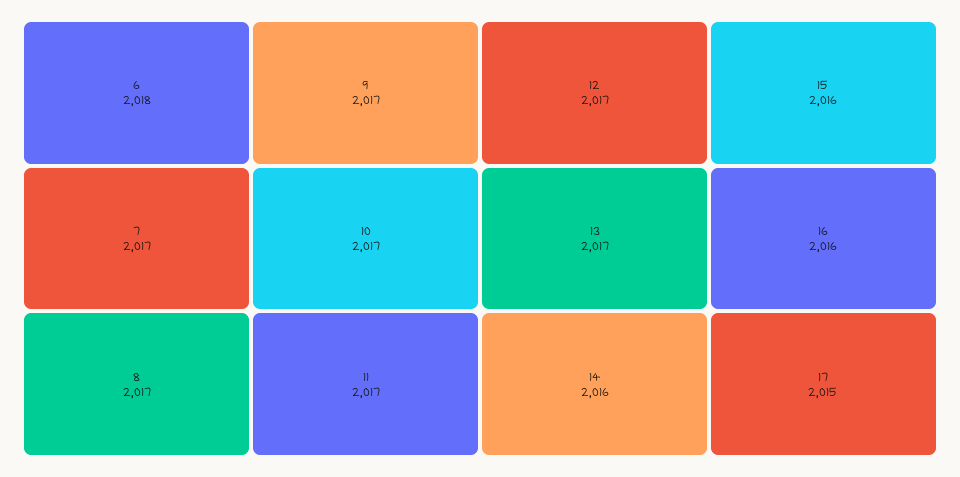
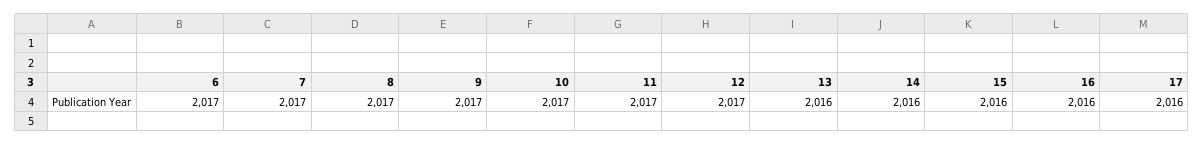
  {
-   "6": 2018,
+   "6": 2017,
    "7": 2017,
    "8": 2017,
    "9": 2017,
    "10": 2017,
    "11": 2017,
    "12": 2017,
-   "13": 2017,
+   "13": 2016,
    "14": 2016,
    "15": 2016,
    "16": 2016,
-   "17": 2015
+   "17": 2016
  }

